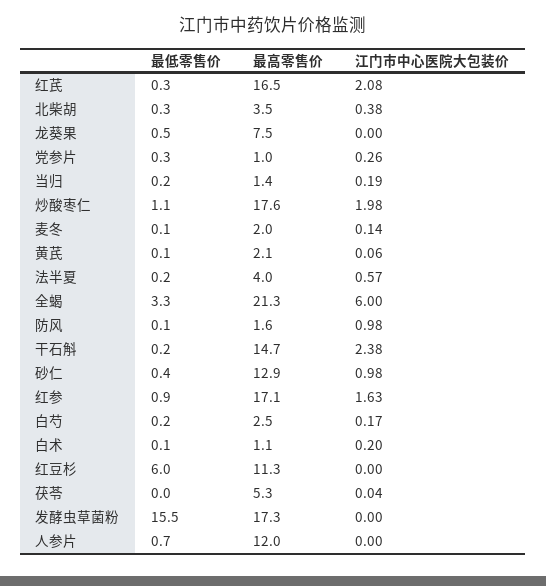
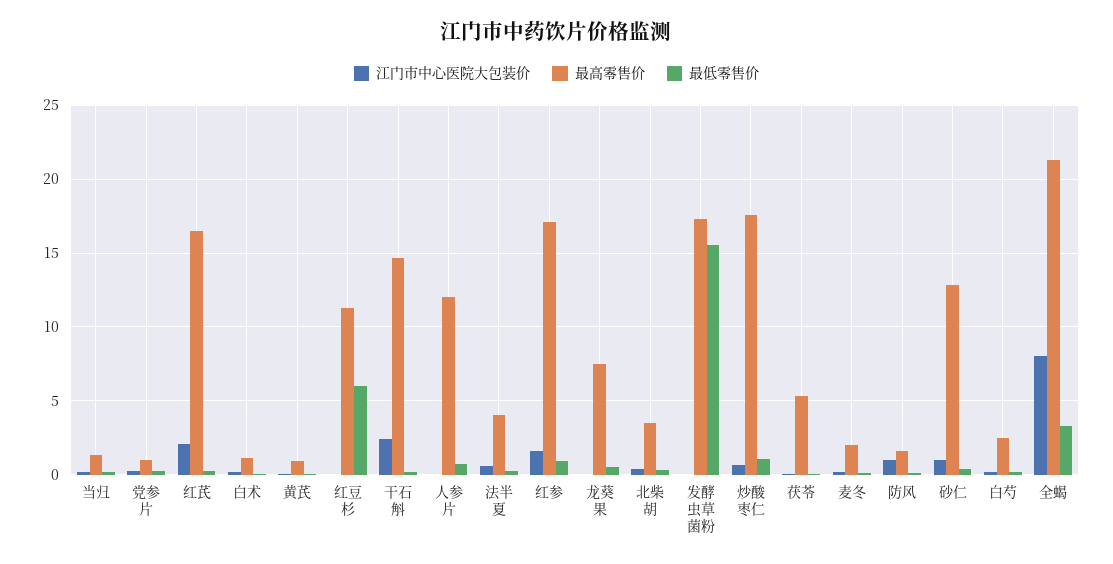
  {
    "最低零售价": {
      "红芪": 0.3,
      "北柴胡": 0.3,
      "龙葵果": 0.5,
      "党参片": 0.3,
      "当归": 0.2,
      "炒酸枣仁": 1.1,
      "麦冬": 0.1,
      "黄芪": 0.1,
      "法半夏": 0.2,
      "全蝎": 3.3,
      "防风": 0.1,
      "干石斛": 0.2,
      "砂仁": 0.4,
      "红参": 0.9,
      "白芍": 0.2,
      "白术": 0.1,
      "红豆杉": 6,
      "茯苓": 0,
      "发酵虫草菌粉": 15.5,
      "人参片": 0.7
    },
    "最高零售价": {
      "红芪": 16.5,
      "北柴胡": 3.5,
      "龙葵果": 7.5,
      "党参片": 1,
      "当归": 1.4,
      "炒酸枣仁": 17.6,
      "麦冬": 2,
-     "黄芪": 2.1,
+     "黄芪": 1,
      "法半夏": 4,
      "全蝎": 21.3,
      "防风": 1.6,
      "干石斛": 14.7,
      "砂仁": 12.9,
      "红参": 17.1,
      "白芍": 2.5,
      "白术": 1.1,
      "红豆杉": 11.3,
      "茯苓": 5.3,
      "发酵虫草菌粉": 17.3,
      "人参片": 12
    },
    "江门市中心医院大包装价": {
      "红芪": 2.08,
      "北柴胡": 0.38,
      "龙葵果": 0,
      "党参片": 0.26,
      "当归": 0.19,
-     "炒酸枣仁": 1.98,
+     "炒酸枣仁": 0.5,
      "麦冬": 0.14,
      "黄芪": 0.06,
      "法半夏": 0.57,
-     "全蝎": 6,
+     "全蝎": 8,
      "防风": 0.98,
      "干石斛": 2.38,
      "砂仁": 0.98,
      "红参": 1.63,
      "白芍": 0.17,
      "白术": 0.2,
      "红豆杉": 0,
      "茯苓": 0.04,
      "发酵虫草菌粉": 0,
      "人参片": 0
    }
  }

